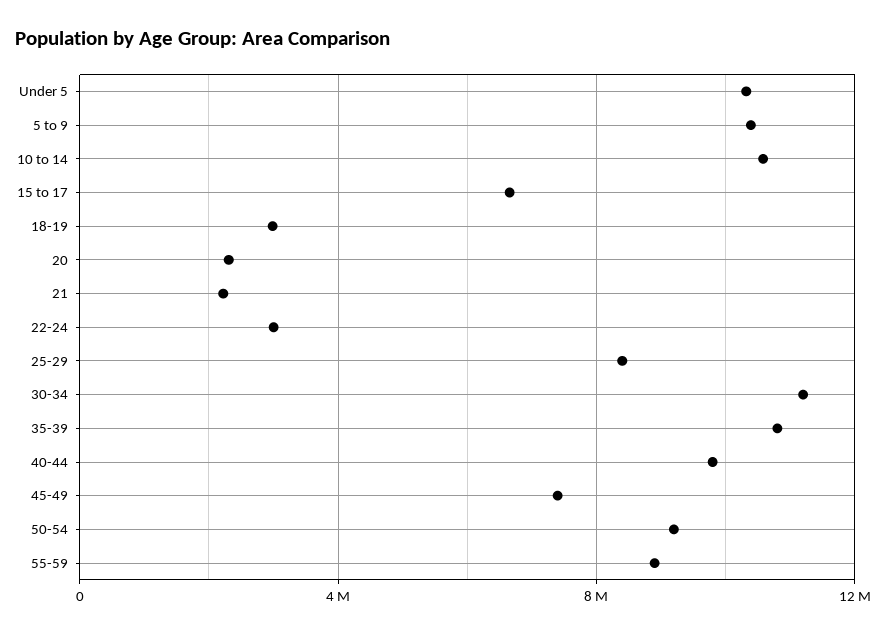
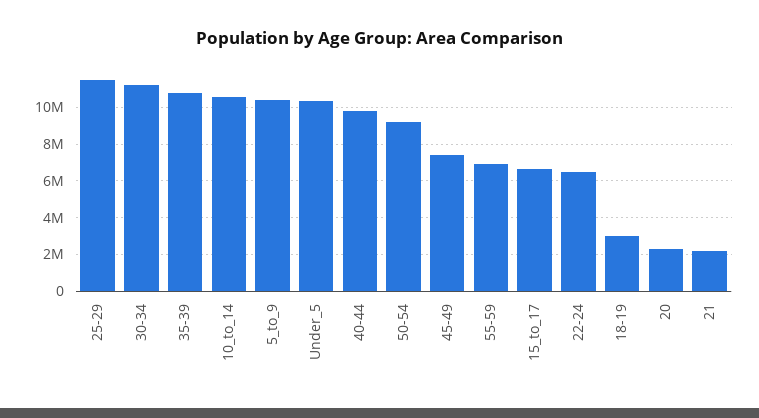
  {
    "Under 5": 10500000,
    "5 to 9": 10500000,
    "10 to 14": 10500000,
    "15 to 17": 6500000,
    "18-19": 3000000,
    "20": 2500000,
    "21": 2000000,
-   "22-24": 3000000,
+   "22-24": 6500000,
-   "25-29": 8500000,
+   "25-29": 11500000,
    "30-34": 11000000,
    "35-39": 11000000,
    "40-44": 10000000,
    "45-49": 7500000,
    "50-54": 9000000,
-   "55-59": 9000000
+   "55-59": 7000000
  }

